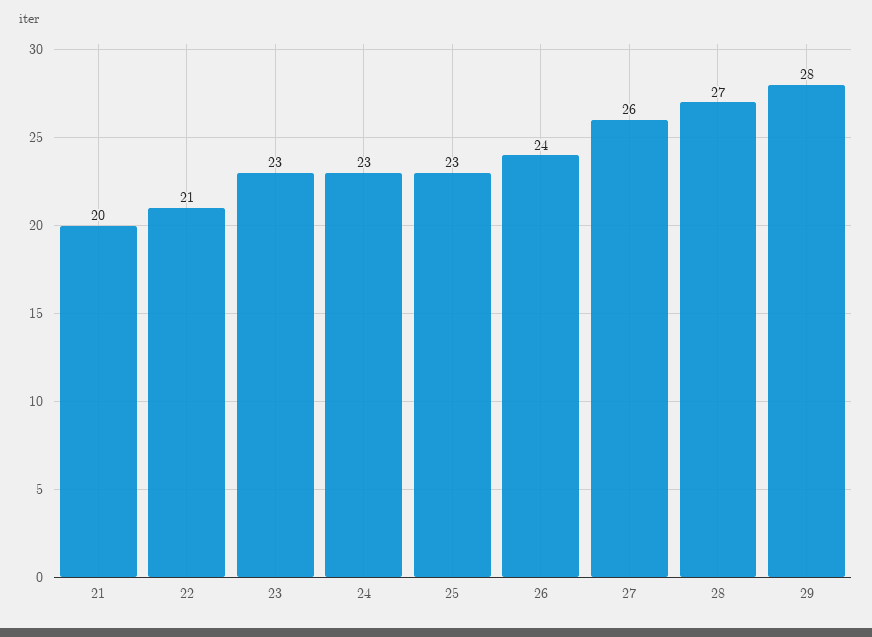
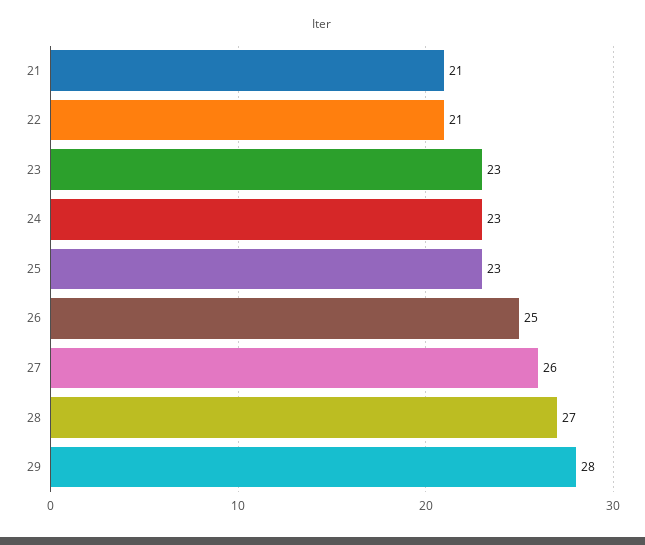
  {
-   "21": 20,
+   "21": 21,
    "22": 21,
    "23": 23,
    "24": 23,
    "25": 23,
-   "26": 24,
+   "26": 25,
    "27": 26,
    "28": 27,
    "29": 28
  }

